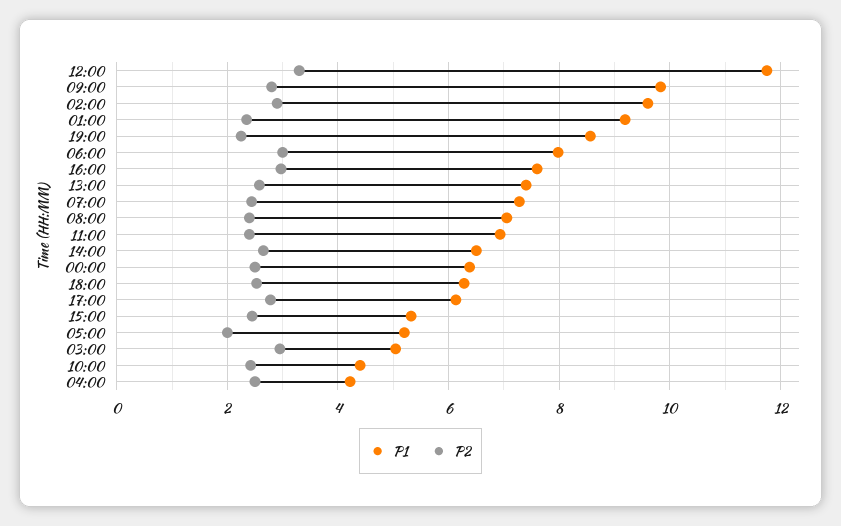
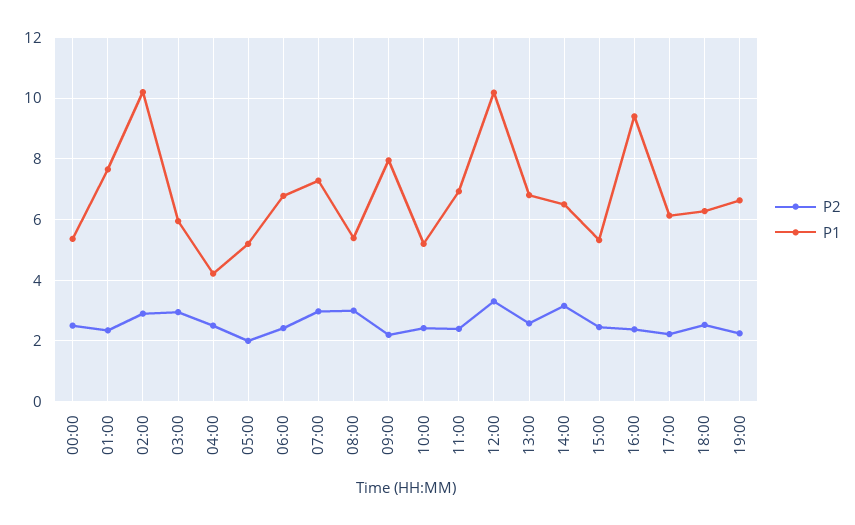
  {
    "P1": {
-     "12:00": 11.8,
+     "12:00": 10.2,
-     "09:00": 9.8,
+     "09:00": 8,
-     "02:00": 9.6,
+     "02:00": 10.2,
-     "01:00": 9.2,
+     "01:00": 7.6,
-     "19:00": 8.6,
+     "19:00": 6.6,
-     "06:00": 8,
+     "06:00": 6.8,
-     "16:00": 7.6,
+     "16:00": 9.4,
-     "13:00": 7.4,
+     "13:00": 6.8,
      "07:00": 7.2,
-     "08:00": 7,
+     "08:00": 5.4,
      "11:00": 7,
      "14:00": 6.6,
-     "00:00": 6.4,
+     "00:00": 5.4,
      "18:00": 6.2,
      "17:00": 6.2,
      "15:00": 5.4,
      "05:00": 5.2,
-     "03:00": 5,
+     "03:00": 6,
-     "10:00": 4.4,
+     "10:00": 5.2,
      "04:00": 4.2
    },
    "P2": {
      "12:00": 3.4,
-     "09:00": 2.8,
+     "09:00": 2.2,
      "02:00": 3,
      "01:00": 2.4,
      "19:00": 2.2,
-     "06:00": 3,
+     "06:00": 2.4,
-     "16:00": 3,
+     "16:00": 2.4,
      "13:00": 2.6,
-     "07:00": 2.4,
+     "07:00": 3,
-     "08:00": 2.4,
+     "08:00": 3,
      "11:00": 2.4,
-     "14:00": 2.6,
+     "14:00": 3.2,
      "00:00": 2.6,
      "18:00": 2.6,
-     "17:00": 2.8,
+     "17:00": 2.2,
      "15:00": 2.4,
      "05:00": 2,
      "03:00": 3,
      "10:00": 2.4,
      "04:00": 2.6
    }
  }

